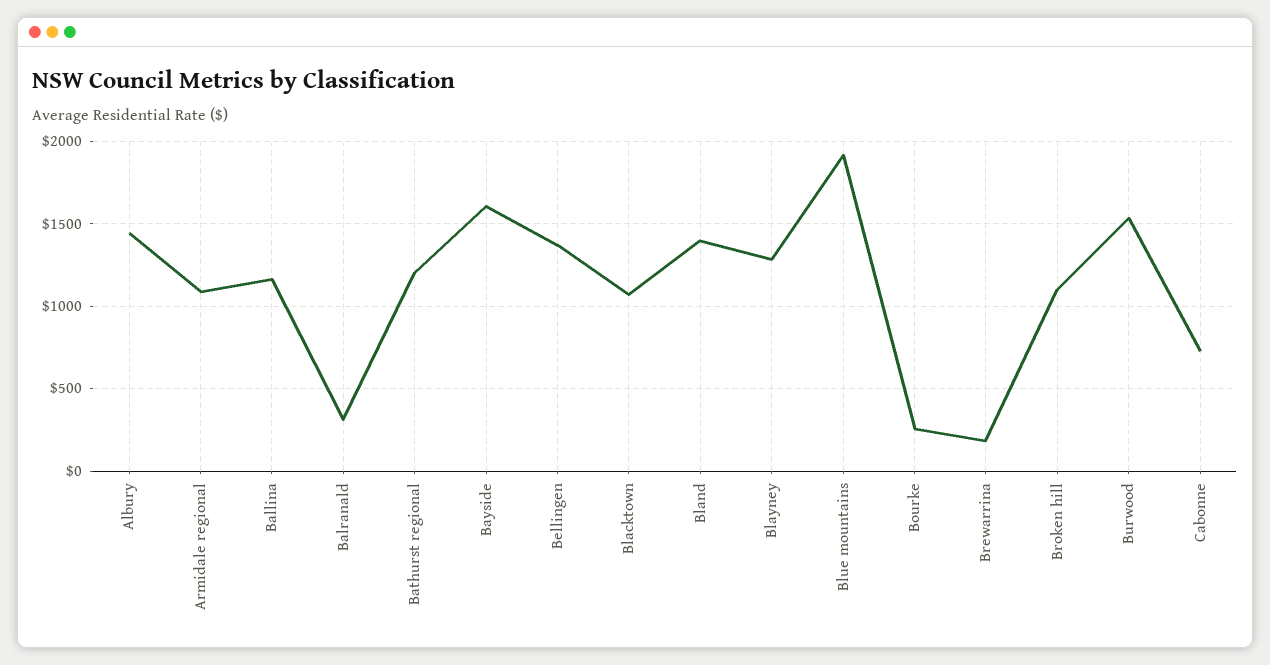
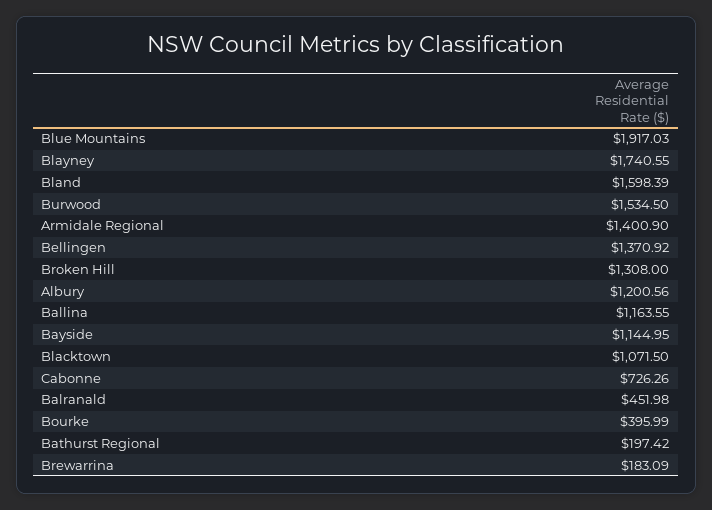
  {
-   "Albury": 1450,
+   "Albury": 1200.56,
-   "Armidale regional": 1100,
+   "Armidale regional": 1400.9,
    "Ballina": 1163.55,
-   "Balranald": 300,
+   "Balranald": 451.98,
-   "Bathurst regional": 1200,
+   "Bathurst regional": 197.42,
-   "Bayside": 1600,
+   "Bayside": 1144.95,
    "Bellingen": 1370.92,
    "Blacktown": 1071.5,
-   "Bland": 1400,
+   "Bland": 1598.39,
-   "Blayney": 1300,
+   "Blayney": 1740.55,
    "Blue mountains": 1917.03,
-   "Bourke": 250,
+   "Bourke": 395.99,
    "Brewarrina": 183.09,
-   "Broken hill": 1100,
+   "Broken hill": 1308,
    "Burwood": 1534.5,
    "Cabonne": 726.26
  }

